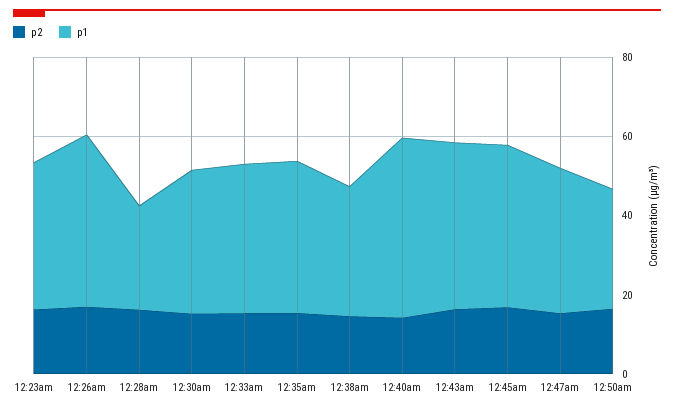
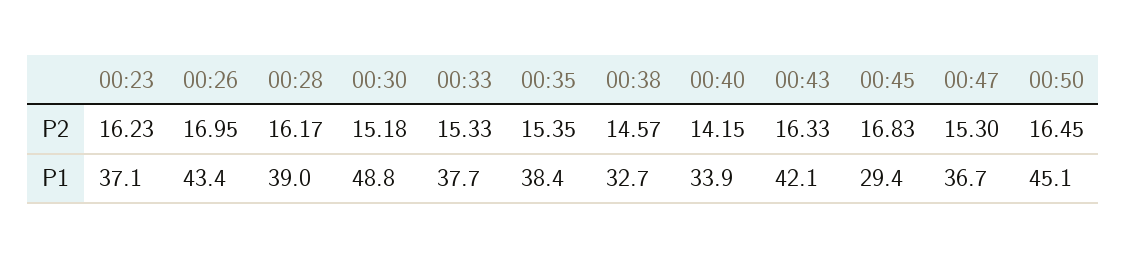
  {
    "p2": {
      "12:23am": 16.23,
      "12:26am": 16.95,
      "12:28am": 16.17,
      "12:30am": 15.18,
      "12:33am": 15.33,
      "12:35am": 15.35,
      "12:38am": 14.57,
      "12:40am": 14.15,
      "12:43am": 16.33,
      "12:45am": 16.83,
      "12:47am": 15.3,
      "12:50am": 16.45
    },
    "p1": {
      "12:23am": 37.1,
      "12:26am": 43.4,
-     "12:28am": 25,
+     "12:28am": 39,
-     "12:30am": 35,
+     "12:30am": 48.8,
      "12:33am": 37.7,
      "12:35am": 38.4,
      "12:38am": 32.7,
-     "12:40am": 45,
+     "12:40am": 33.9,
      "12:43am": 42.1,
-     "12:45am": 40,
+     "12:45am": 29.4,
      "12:47am": 36.7,
-     "12:50am": 30
+     "12:50am": 45.1
    }
  }

